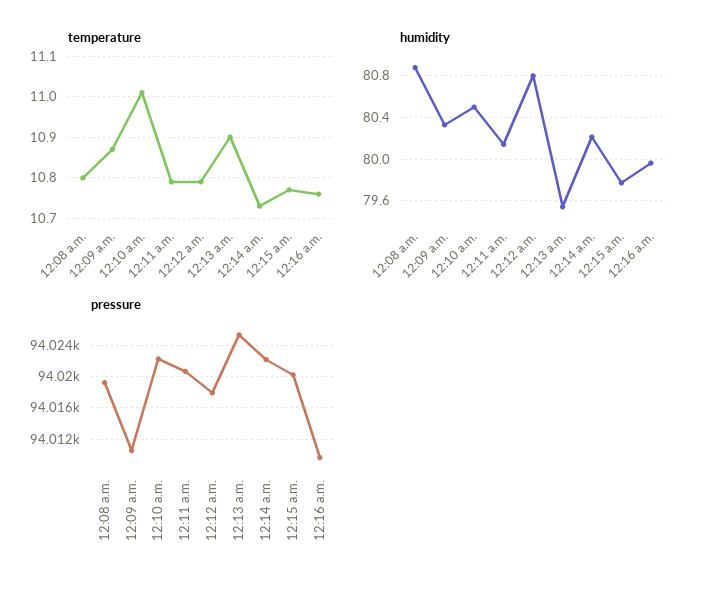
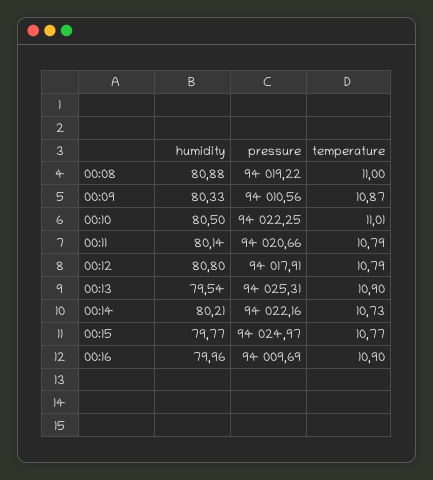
  {
    "temperature": {
-     "12:08 a.m.": 10.8,
+     "12:08 a.m.": 11,
      "12:09 a.m.": 10.87,
      "12:10 a.m.": 11.01,
      "12:11 a.m.": 10.79,
      "12:12 a.m.": 10.79,
      "12:13 a.m.": 10.9,
      "12:14 a.m.": 10.73,
      "12:15 a.m.": 10.77,
-     "12:16 a.m.": 10.75
+     "12:16 a.m.": 10.9
    },
    "humidity": {
      "12:08 a.m.": 80.88,
      "12:09 a.m.": 80.33,
      "12:10 a.m.": 80.5,
      "12:11 a.m.": 80.14,
      "12:12 a.m.": 80.8,
      "12:13 a.m.": 79.54,
      "12:14 a.m.": 80.21,
      "12:15 a.m.": 79.77,
      "12:16 a.m.": 79.96
    },
    "pressure": {
      "12:08 a.m.": 94019.22,
      "12:09 a.m.": 94010.56,
      "12:10 a.m.": 94022.25,
      "12:11 a.m.": 94020.66,
      "12:12 a.m.": 94017.91,
      "12:13 a.m.": 94025.31,
      "12:14 a.m.": 94022.16,
-     "12:15 a.m.": 94020,
+     "12:15 a.m.": 94024.97,
      "12:16 a.m.": 94009.69
    }
  }

